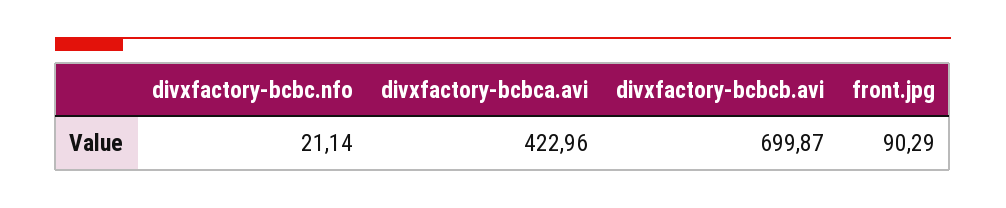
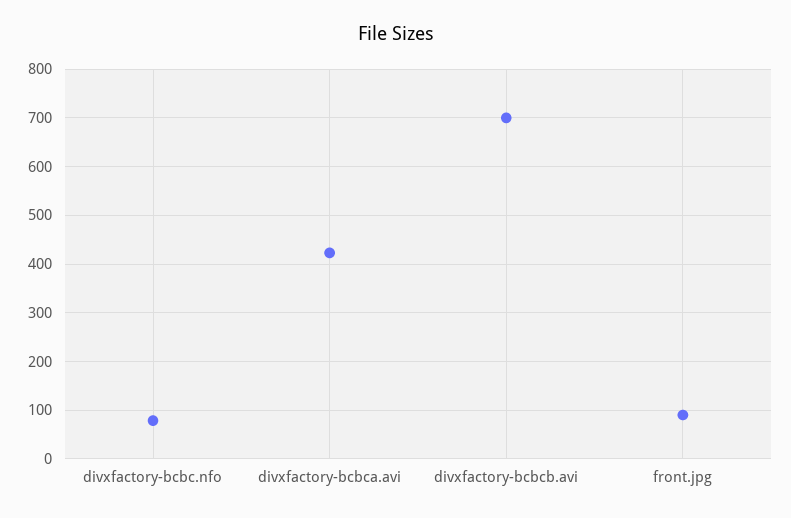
  {
-   "divxfactory-bcbc.nfo": 21.14,
+   "divxfactory-bcbc.nfo": 80,
    "divxfactory-bcbca.avi": 422.96,
    "divxfactory-bcbcb.avi": 699.87,
    "front.jpg": 90.29
  }

